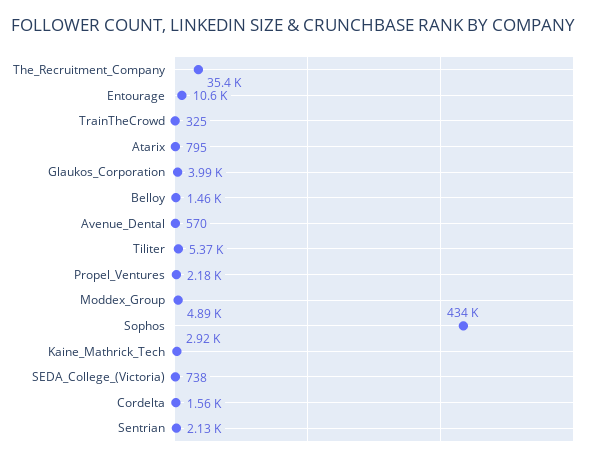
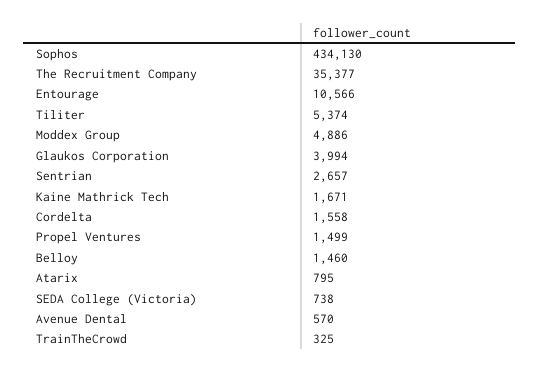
  {
    "The_Recruitment_Company": 35377,
    "Entourage": 10566,
    "TrainTheCrowd": 325,
    "Atarix": 795,
    "Glaukos_Corporation": 3994,
    "Belloy": 1460,
    "Avenue_Dental": 570,
    "Tiliter": 5374,
-   "Propel_Ventures": 2180,
+   "Propel_Ventures": 1499,
    "Moddex_Group": 4886,
    "Sophos": 434130,
-   "Kaine_Mathrick_Tech": 2920,
+   "Kaine_Mathrick_Tech": 1671,
    "SEDA_College_(Victoria)": 738,
    "Cordelta": 1558,
-   "Sentrian": 2130
+   "Sentrian": 2657
  }

